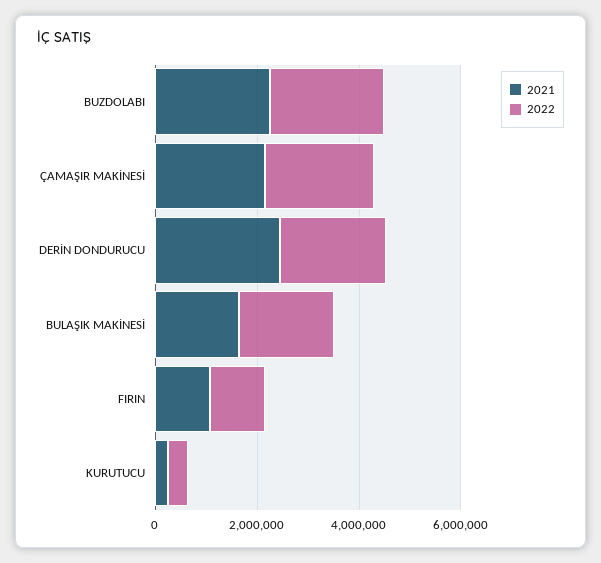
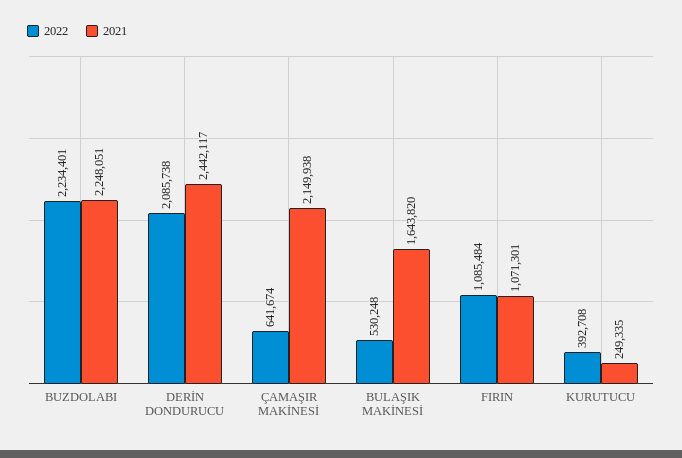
  {
    "2021": {
      "BUZDOLABI": 2248051,
      "ÇAMAŞIR MAKİNESİ": 2149938,
      "DERİN DONDURUCU": 2442117,
      "BULAŞIK MAKİNESİ": 1643820,
      "FIRIN": 1071301,
      "KURUTUCU": 249335
    },
    "2022": {
      "BUZDOLABI": 2234401,
-     "ÇAMAŞIR MAKİNESİ": 2000000,
+     "ÇAMAŞIR MAKİNESİ": 641674,
      "DERİN DONDURUCU": 2085738,
-     "BULAŞIK MAKİNESİ": 2000000,
+     "BULAŞIK MAKİNESİ": 530248,
      "FIRIN": 1085484,
      "KURUTUCU": 392708
    }
  }

